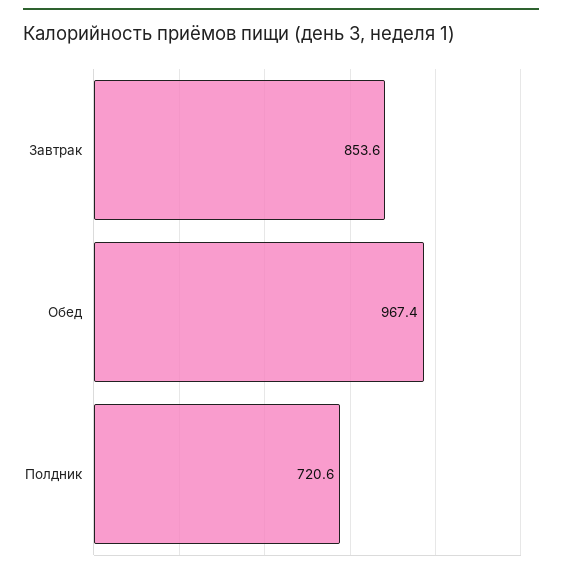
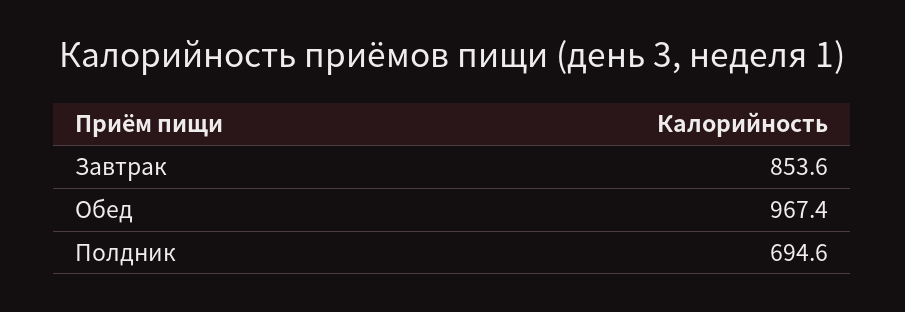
  {
    "Завтрак": 853.6,
    "Обед": 967.4,
-   "Полдник": 720.6
+   "Полдник": 694.6
  }

